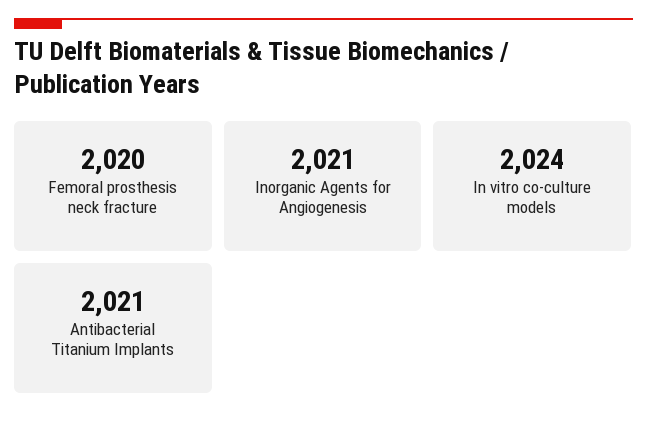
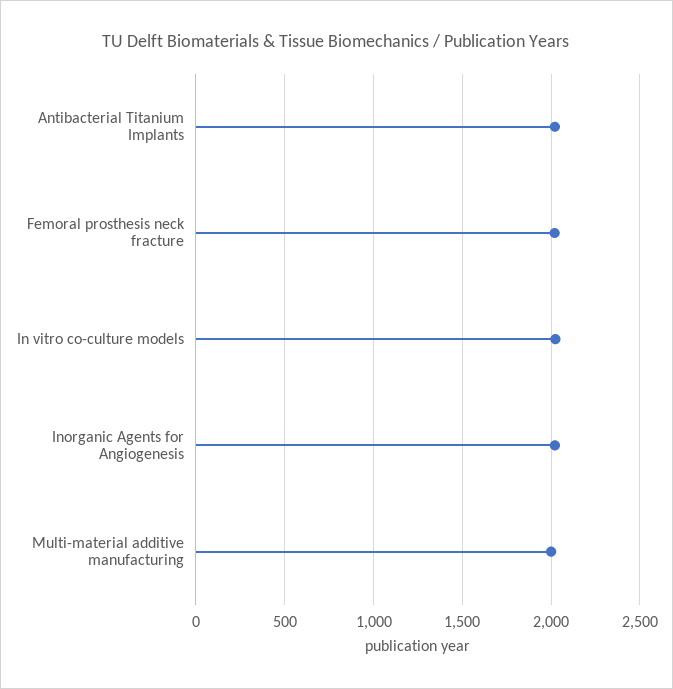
  {
    "Femoral prosthesis neck fracture": 2020,
    "Inorganic Agents for Angiogenesis": 2021,
    "In vitro co-culture models": 2024,
-   "Antibacterial Titanium Implants": 2021
+   "Antibacterial Titanium Implants": 2021,
+   "Multi-material additive manufacturing": 2000
  }

